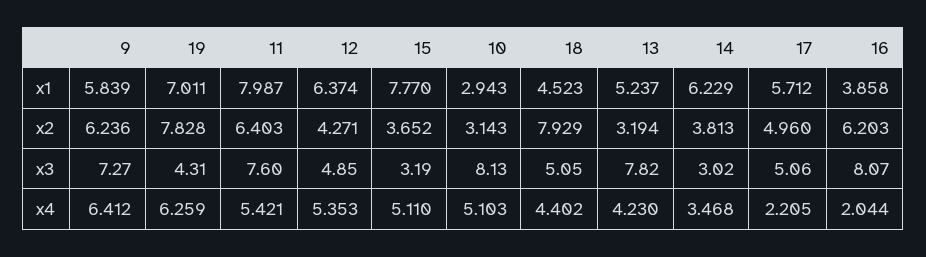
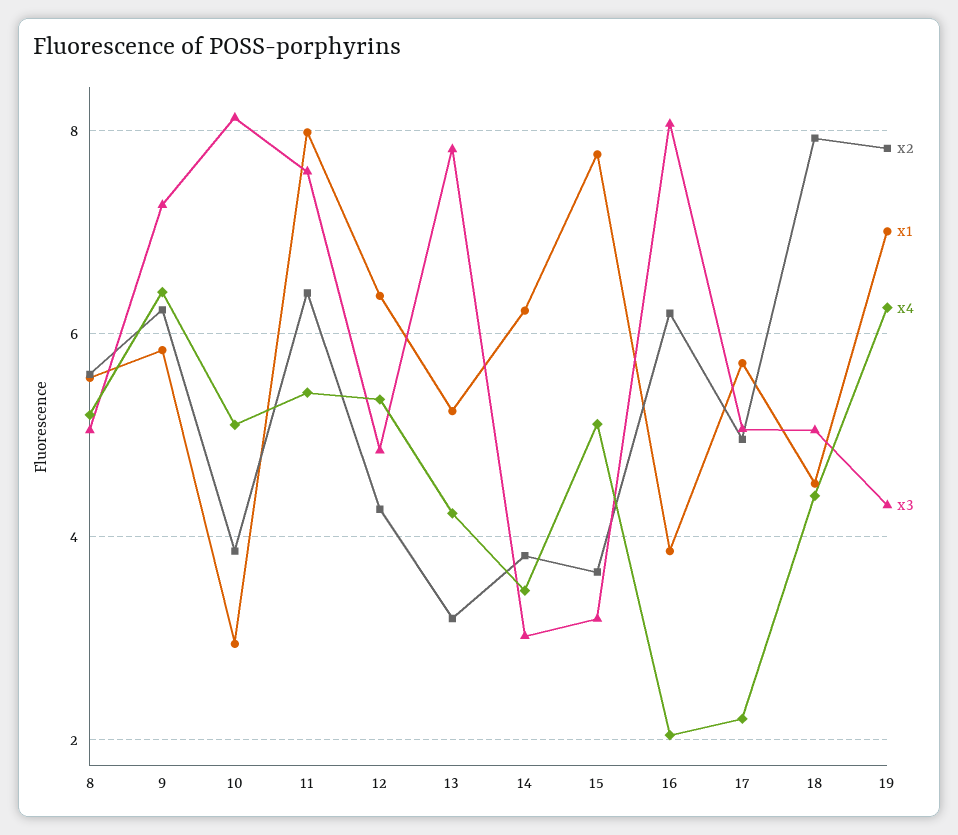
  {
    "x1": {
      "9": 5.839,
      "19": 7.011,
      "11": 7.987,
      "12": 6.374,
      "15": 7.77,
      "10": 2.943,
      "18": 4.523,
      "13": 5.237,
      "14": 6.229,
      "17": 5.712,
-     "16": 3.858
+     "16": 3.858,
+     "8": 5.6
    },
    "x2": {
      "9": 6.236,
      "19": 7.828,
      "11": 6.403,
      "12": 4.271,
      "15": 3.652,
-     "10": 3.143,
+     "10": 3.8,
      "18": 7.929,
      "13": 3.194,
      "14": 3.813,
      "17": 4.96,
-     "16": 6.203
+     "16": 6.203,
+     "8": 5.6
    },
    "x3": {
      "9": 7.27,
      "19": 4.31,
      "11": 7.6,
      "12": 4.85,
      "15": 3.19,
      "10": 8.13,
      "18": 5.05,
      "13": 7.82,
      "14": 3.02,
      "17": 5.06,
-     "16": 8.07
+     "16": 8.07,
+     "8": 5
    },
    "x4": {
      "9": 6.412,
      "19": 6.259,
      "11": 5.421,
      "12": 5.353,
      "15": 5.11,
      "10": 5.103,
      "18": 4.402,
      "13": 4.23,
      "14": 3.468,
      "17": 2.205,
-     "16": 2.044
+     "16": 2.044,
+     "8": 5.2
    }
  }

